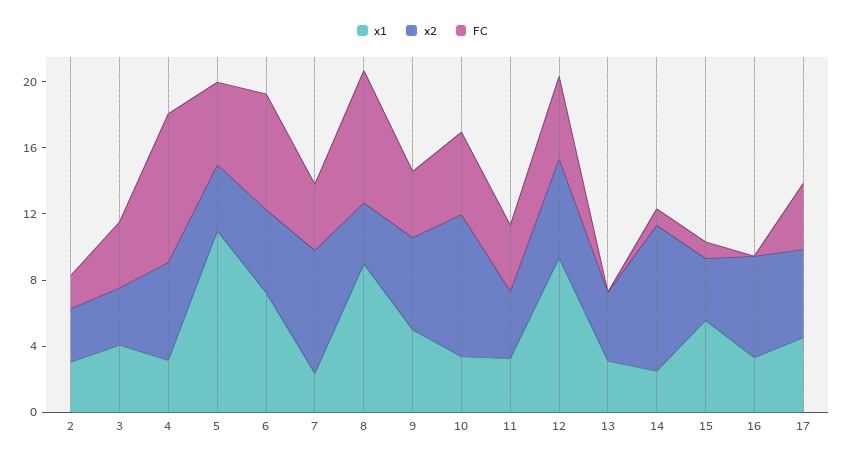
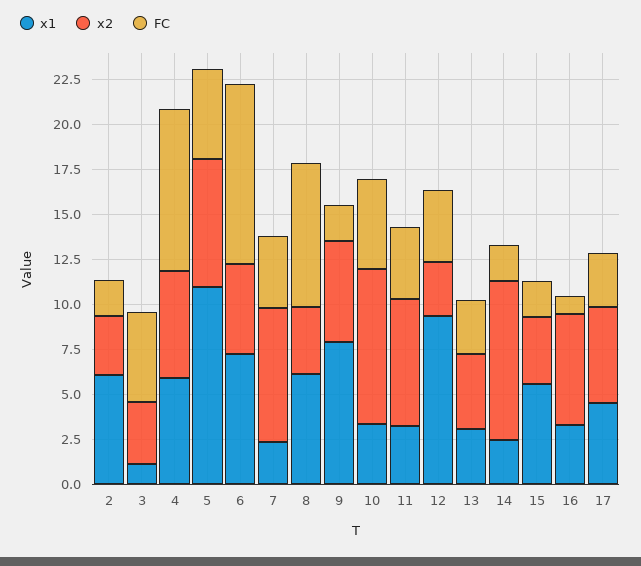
  {
    "x1": {
-     "2": 3,
+     "2": 6,
-     "3": 4,
+     "3": 1,
-     "4": 3,
+     "4": 6,
      "5": 11,
      "6": 7,
      "7": 2.5,
-     "8": 9,
+     "8": 6,
-     "9": 5,
+     "9": 8,
      "10": 3.5,
      "11": 3,
      "12": 9.5,
      "13": 3,
      "14": 2.5,
      "15": 5.5,
      "16": 3.5,
      "17": 4.5
    },
    "x2": {
      "2": 3.5,
      "3": 3.5,
      "4": 6,
-     "5": 4,
+     "5": 7,
      "6": 5,
      "7": 7.5,
      "8": 3.5,
      "9": 5.5,
      "10": 8.5,
-     "11": 4,
+     "11": 7,
-     "12": 6,
+     "12": 3,
      "13": 4,
      "14": 9,
      "15": 3.5,
      "16": 6,
      "17": 5.5
    },
    "FC": {
      "2": 2,
-     "3": 4,
+     "3": 5,
      "4": 9,
      "5": 5,
-     "6": 7,
+     "6": 10,
      "7": 4,
      "8": 8,
-     "9": 4,
+     "9": 2,
      "10": 5,
      "11": 4,
-     "12": 5,
+     "12": 4,
-     "13": 0,
+     "13": 3,
-     "14": 1,
+     "14": 2,
-     "15": 1,
+     "15": 2,
-     "16": 0,
+     "16": 1,
-     "17": 4
+     "17": 3
    }
  }

